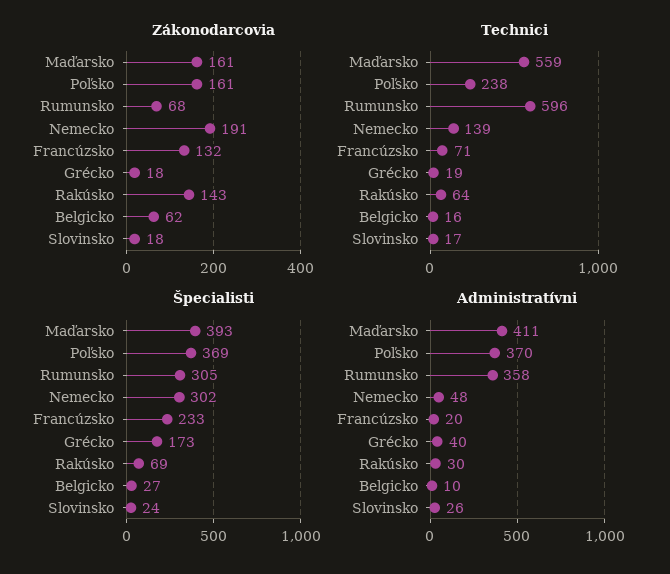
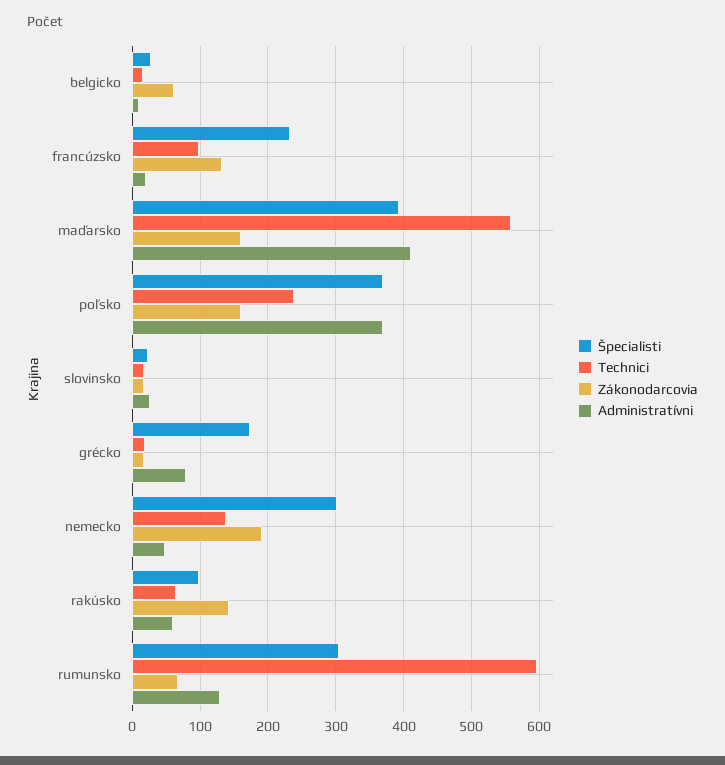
  {
    "Zákonodarcovia": {
      "Maďarsko": 161,
      "Poľsko": 161,
      "Rumunsko": 68,
      "Nemecko": 191,
      "Francúzsko": 132,
      "Grécko": 18,
      "Rakúsko": 143,
      "Belgicko": 62,
      "Slovinsko": 18
    },
    "Technici": {
      "Maďarsko": 559,
      "Poľsko": 238,
      "Rumunsko": 596,
      "Nemecko": 139,
-     "Francúzsko": 71,
+     "Francúzsko": 100,
      "Grécko": 19,
      "Rakúsko": 64,
      "Belgicko": 16,
      "Slovinsko": 17
    },
    "Špecialisti": {
      "Maďarsko": 393,
      "Poľsko": 369,
      "Rumunsko": 305,
      "Nemecko": 302,
      "Francúzsko": 233,
      "Grécko": 173,
-     "Rakúsko": 69,
+     "Rakúsko": 100,
      "Belgicko": 27,
      "Slovinsko": 24
    },
    "Administratívni": {
      "Maďarsko": 411,
      "Poľsko": 370,
-     "Rumunsko": 358,
+     "Rumunsko": 130,
      "Nemecko": 48,
      "Francúzsko": 20,
-     "Grécko": 40,
+     "Grécko": 80,
-     "Rakúsko": 30,
+     "Rakúsko": 60,
      "Belgicko": 10,
      "Slovinsko": 26
    }
  }

